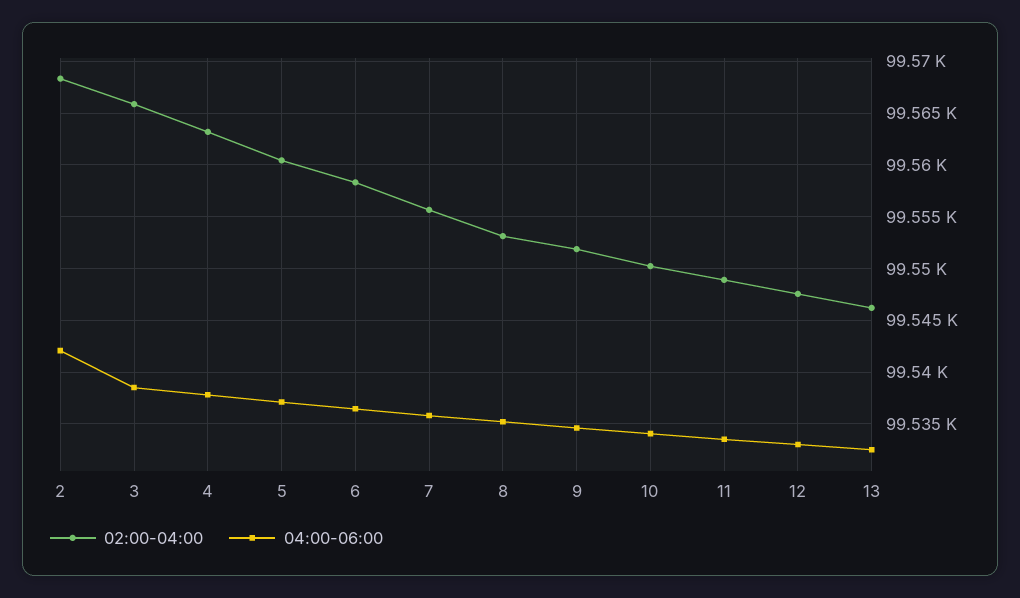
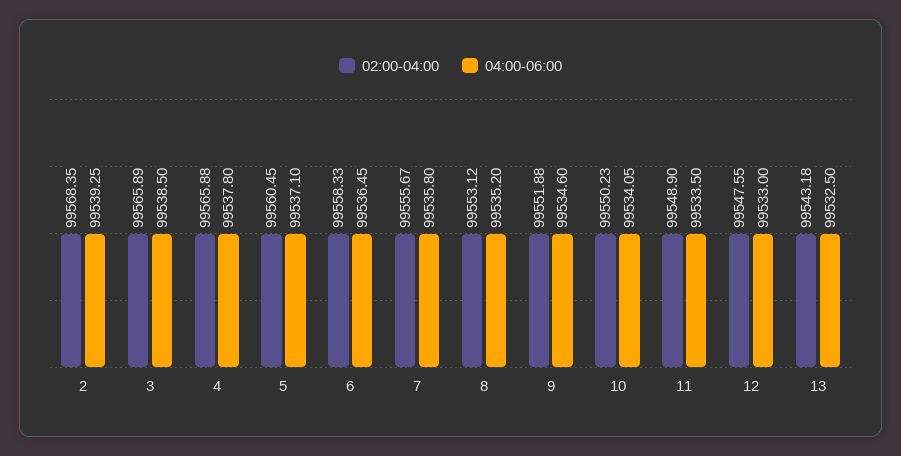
  {
    "02:00-04:00": {
      "2": 99568.35,
      "3": 99565.89,
-     "4": 99563,
+     "4": 99565.88,
      "5": 99560.45,
      "6": 99558.33,
      "7": 99555.67,
      "8": 99553.12,
      "9": 99551.88,
      "10": 99550.23,
      "11": 99548.9,
      "12": 99547.55,
-     "13": 99546
+     "13": 99543.18
    },
    "04:00-06:00": {
-     "2": 99542,
+     "2": 99539.25,
      "3": 99538.5,
      "4": 99537.8,
      "5": 99537.1,
      "6": 99536.45,
      "7": 99535.8,
      "8": 99535.2,
      "9": 99534.6,
      "10": 99534.05,
      "11": 99533.5,
      "12": 99533,
      "13": 99532.5
    }
  }

